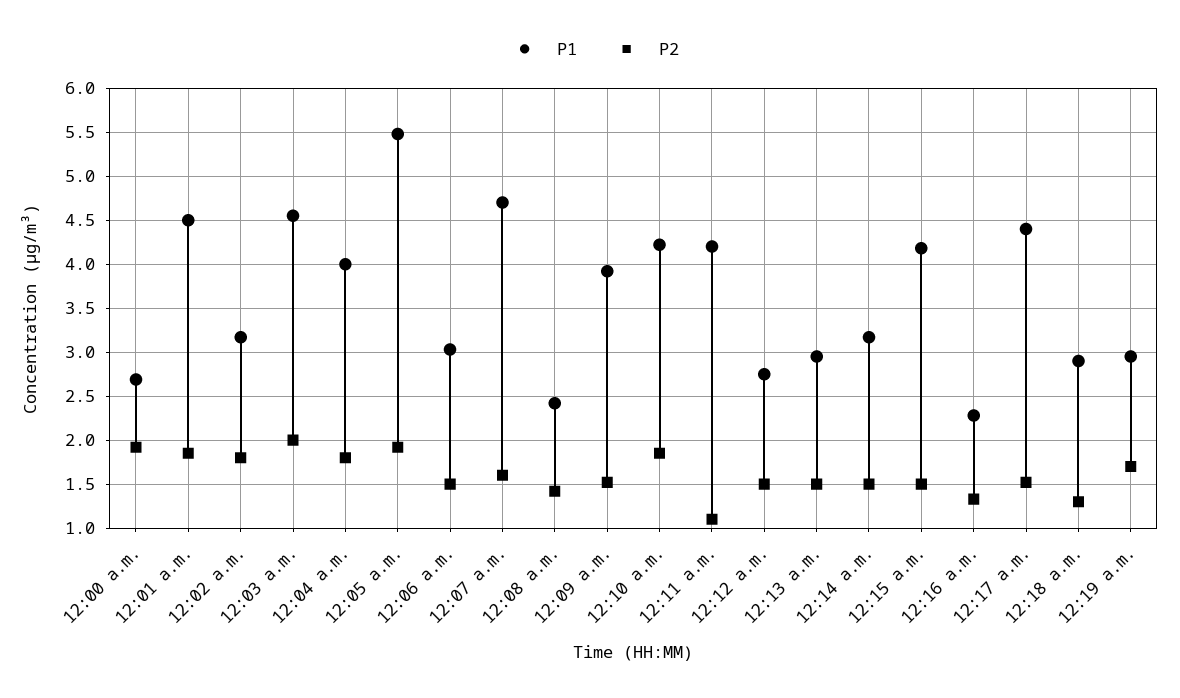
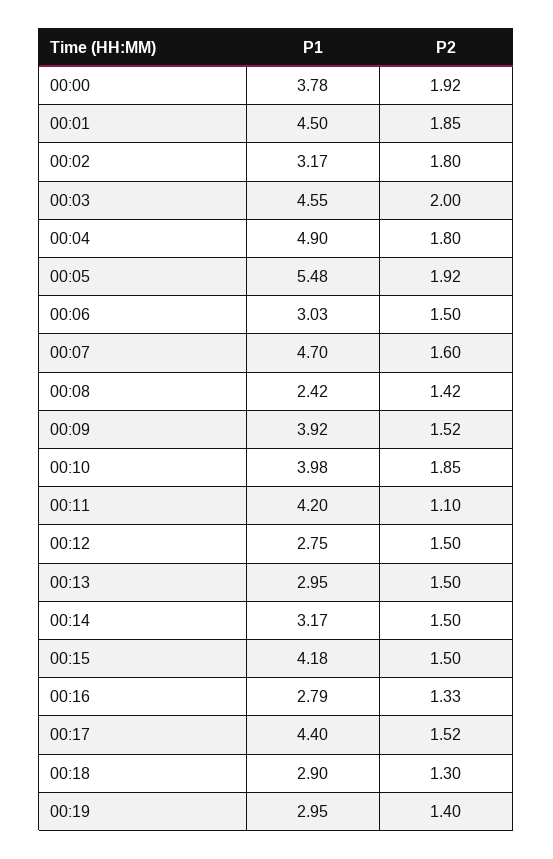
  {
    "P1": {
-     "12:00 a.m.": 2.7,
+     "12:00 a.m.": 3.78,
      "12:01 a.m.": 4.5,
      "12:02 a.m.": 3.17,
      "12:03 a.m.": 4.55,
-     "12:04 a.m.": 4,
+     "12:04 a.m.": 4.9,
      "12:05 a.m.": 5.48,
      "12:06 a.m.": 3.03,
      "12:07 a.m.": 4.7,
      "12:08 a.m.": 2.42,
      "12:09 a.m.": 3.92,
-     "12:10 a.m.": 4.2,
+     "12:10 a.m.": 3.98,
      "12:11 a.m.": 4.2,
      "12:12 a.m.": 2.75,
      "12:13 a.m.": 2.95,
      "12:14 a.m.": 3.17,
      "12:15 a.m.": 4.18,
-     "12:16 a.m.": 2.3,
+     "12:16 a.m.": 2.79,
      "12:17 a.m.": 4.4,
      "12:18 a.m.": 2.9,
      "12:19 a.m.": 2.95
    },
    "P2": {
      "12:00 a.m.": 1.92,
      "12:01 a.m.": 1.85,
      "12:02 a.m.": 1.8,
      "12:03 a.m.": 2,
      "12:04 a.m.": 1.8,
      "12:05 a.m.": 1.92,
      "12:06 a.m.": 1.5,
      "12:07 a.m.": 1.6,
      "12:08 a.m.": 1.42,
      "12:09 a.m.": 1.52,
      "12:10 a.m.": 1.85,
      "12:11 a.m.": 1.1,
      "12:12 a.m.": 1.5,
      "12:13 a.m.": 1.5,
      "12:14 a.m.": 1.5,
      "12:15 a.m.": 1.5,
      "12:16 a.m.": 1.33,
      "12:17 a.m.": 1.52,
      "12:18 a.m.": 1.3,
-     "12:19 a.m.": 1.7
+     "12:19 a.m.": 1.4
    }
  }

